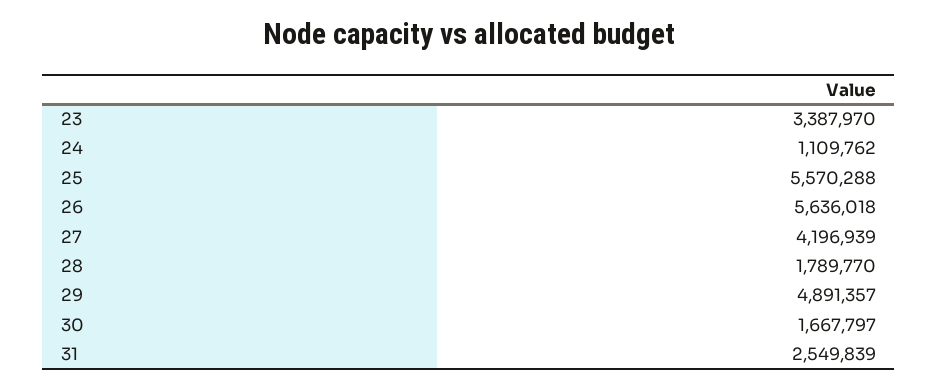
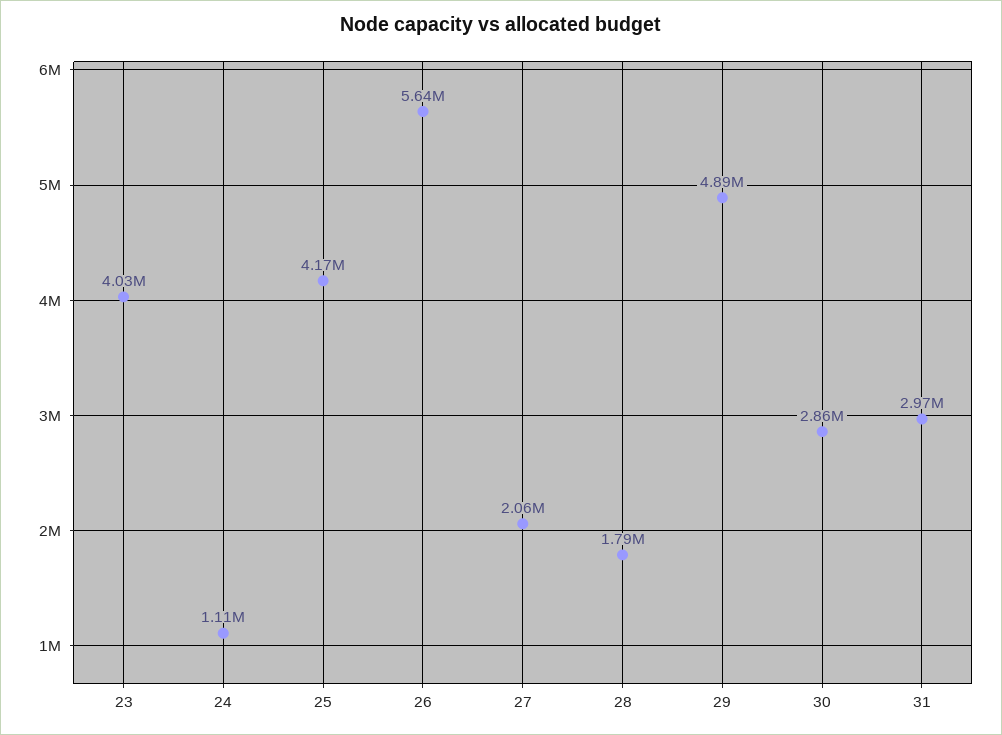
  {
-   "23": 3387970,
+   "23": 4030000,
    "24": 1109762,
-   "25": 5570288,
+   "25": 4170000,
    "26": 5636018,
-   "27": 4196939,
+   "27": 2060000,
    "28": 1789770,
    "29": 4891357,
-   "30": 1667797,
+   "30": 2860000,
-   "31": 2549839
+   "31": 2970000
  }

